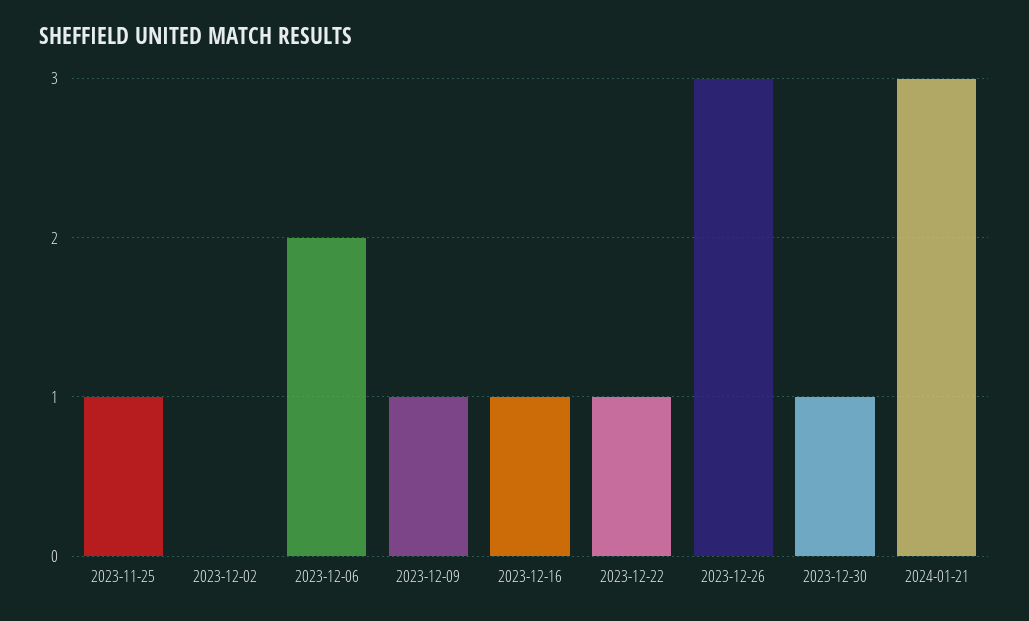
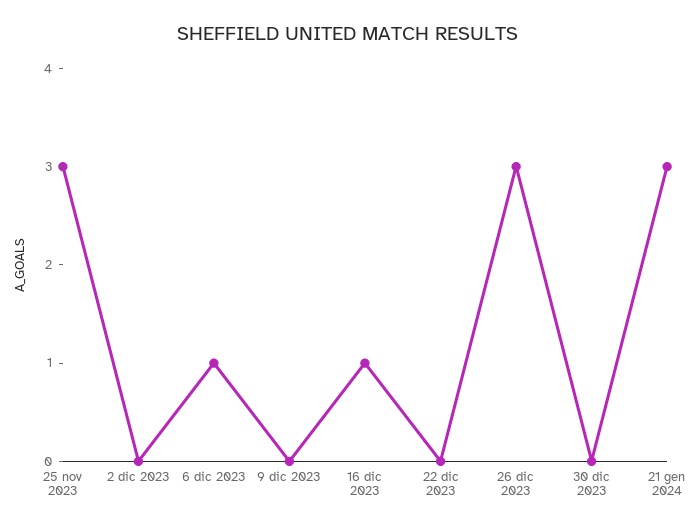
  {
-   "2023-11-25": 1,
+   "2023-11-25": 3,
    "2023-12-02": 0,
-   "2023-12-06": 2,
+   "2023-12-06": 1,
-   "2023-12-09": 1,
+   "2023-12-09": 0,
    "2023-12-16": 1,
-   "2023-12-22": 1,
+   "2023-12-22": 0,
    "2023-12-26": 3,
-   "2023-12-30": 1,
+   "2023-12-30": 0,
    "2024-01-21": 3
  }

